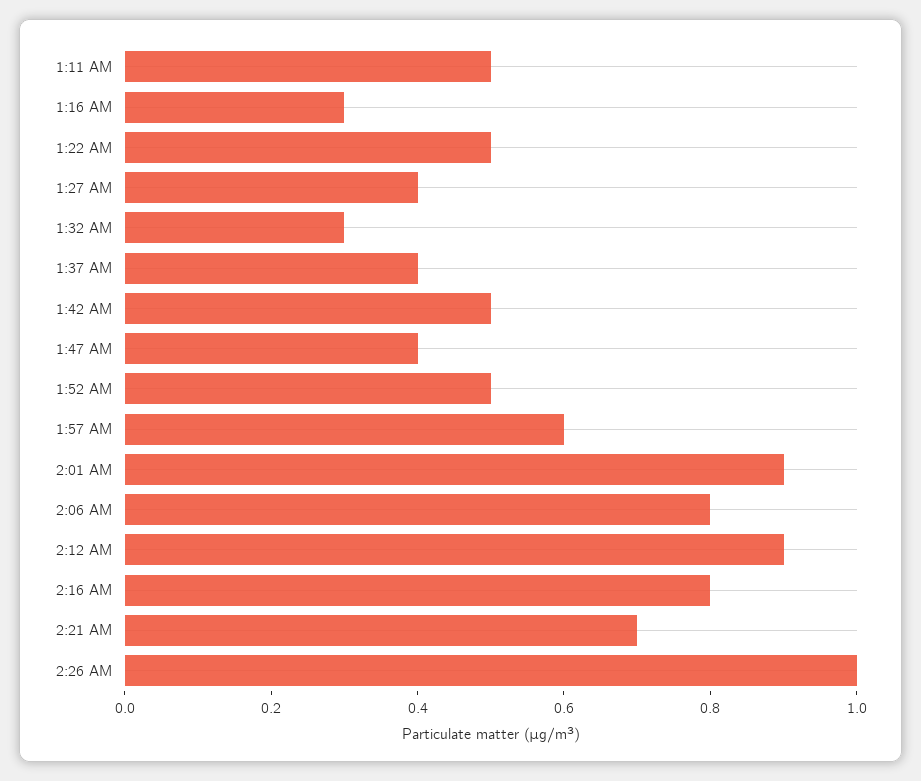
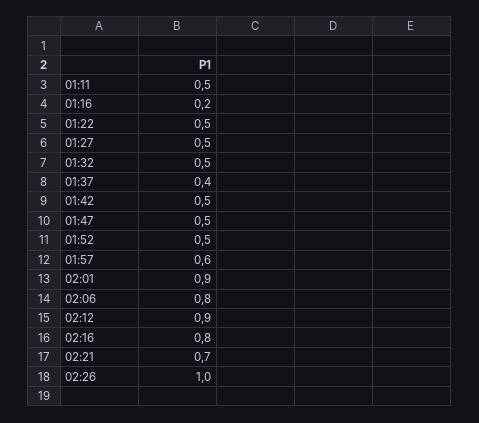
  {
    "1:11 AM": 0.5,
-   "1:16 AM": 0.3,
+   "1:16 AM": 0.2,
    "1:22 AM": 0.5,
-   "1:27 AM": 0.4,
+   "1:27 AM": 0.5,
-   "1:32 AM": 0.3,
+   "1:32 AM": 0.5,
    "1:37 AM": 0.4,
    "1:42 AM": 0.5,
-   "1:47 AM": 0.4,
+   "1:47 AM": 0.5,
    "1:52 AM": 0.5,
    "1:57 AM": 0.6,
    "2:01 AM": 0.9,
    "2:06 AM": 0.8,
    "2:12 AM": 0.9,
    "2:16 AM": 0.8,
    "2:21 AM": 0.7,
    "2:26 AM": 1
  }

